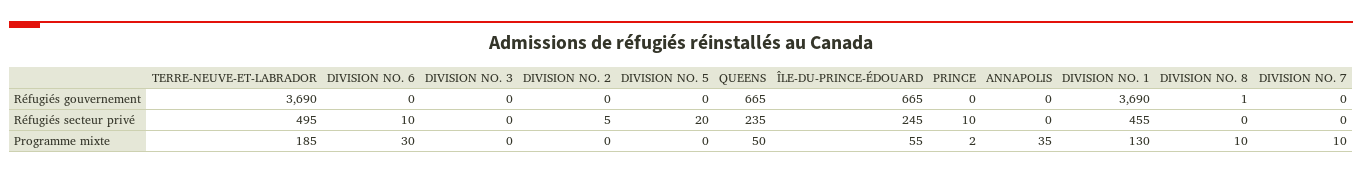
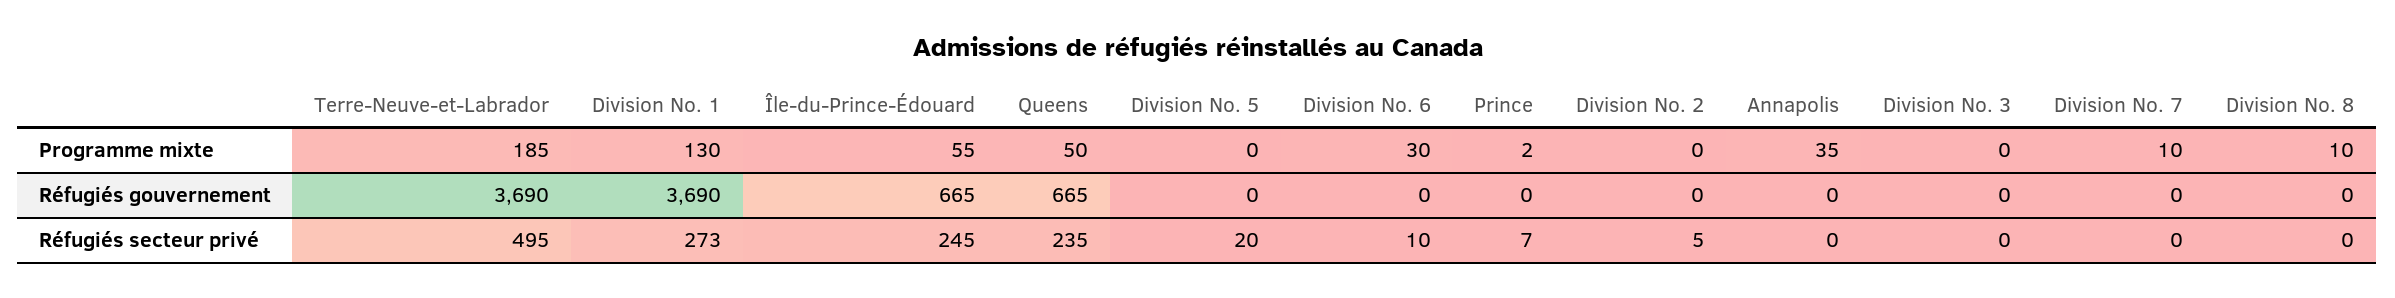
  {
    "TERRE-NEUVE-ET-LABRADOR": {
      "Réfugiés gouvernement": 3690,
      "Réfugiés secteur privé": 495,
      "Programme mixte": 185
    },
    "DIVISION NO. 6": {
      "Réfugiés gouvernement": 0,
      "Réfugiés secteur privé": 10,
      "Programme mixte": 30
    },
    "DIVISION NO. 3": {
      "Réfugiés gouvernement": 0,
      "Réfugiés secteur privé": 0,
      "Programme mixte": 0
    },
    "DIVISION NO. 2": {
      "Réfugiés gouvernement": 0,
      "Réfugiés secteur privé": 5,
      "Programme mixte": 0
    },
    "DIVISION NO. 5": {
      "Réfugiés gouvernement": 0,
      "Réfugiés secteur privé": 20,
      "Programme mixte": 0
    },
    "QUEENS": {
      "Réfugiés gouvernement": 665,
      "Réfugiés secteur privé": 235,
      "Programme mixte": 50
    },
    "ÎLE-DU-PRINCE-ÉDOUARD": {
      "Réfugiés gouvernement": 665,
      "Réfugiés secteur privé": 245,
      "Programme mixte": 55
    },
    "PRINCE": {
      "Réfugiés gouvernement": 0,
-     "Réfugiés secteur privé": 10,
+     "Réfugiés secteur privé": 7,
      "Programme mixte": 2
    },
    "ANNAPOLIS": {
      "Réfugiés gouvernement": 0,
      "Réfugiés secteur privé": 0,
      "Programme mixte": 35
    },
    "DIVISION NO. 1": {
      "Réfugiés gouvernement": 3690,
-     "Réfugiés secteur privé": 455,
+     "Réfugiés secteur privé": 273,
      "Programme mixte": 130
    },
    "DIVISION NO. 8": {
-     "Réfugiés gouvernement": 1,
+     "Réfugiés gouvernement": 0,
      "Réfugiés secteur privé": 0,
      "Programme mixte": 10
    },
    "DIVISION NO. 7": {
      "Réfugiés gouvernement": 0,
      "Réfugiés secteur privé": 0,
      "Programme mixte": 10
    }
  }

